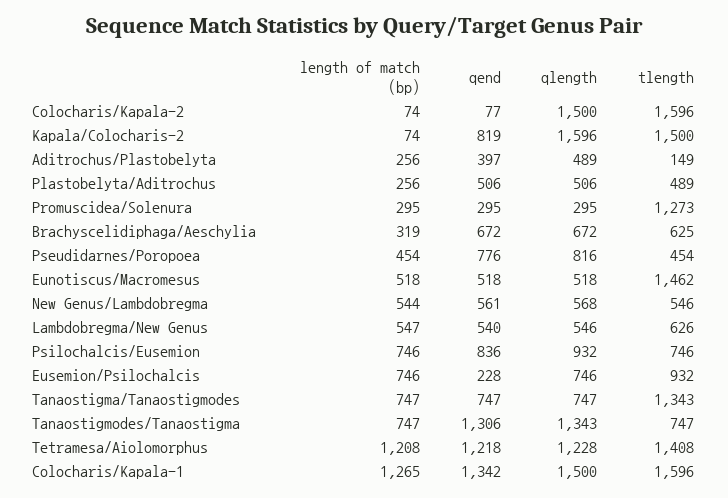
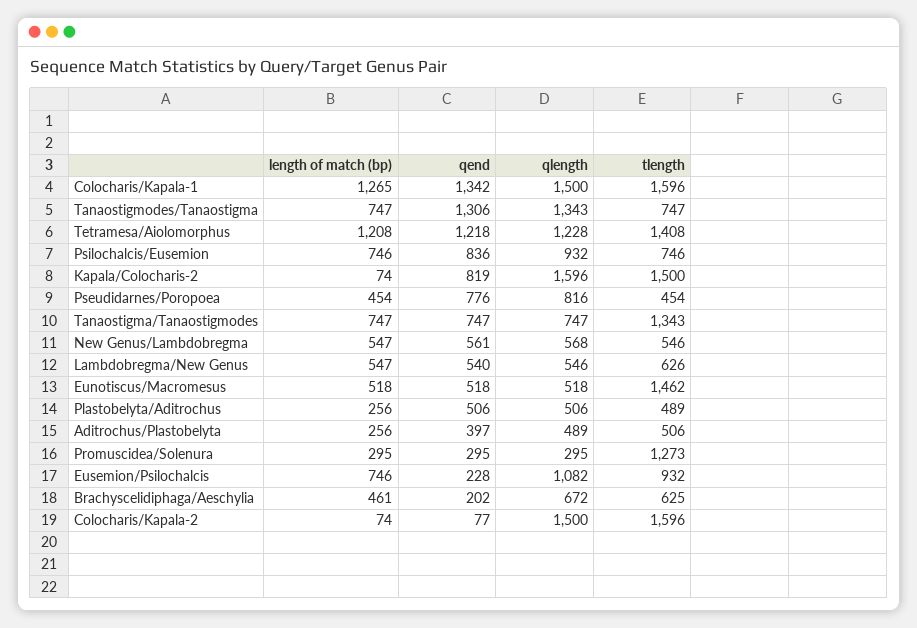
  {
    "length of match (bp)": {
      "Colocharis/Kapala-2": 74,
      "Kapala/Colocharis-2": 74,
      "Aditrochus/Plastobelyta": 256,
      "Plastobelyta/Aditrochus": 256,
      "Promuscidea/Solenura": 295,
-     "Brachyscelidiphaga/Aeschylia": 319,
+     "Brachyscelidiphaga/Aeschylia": 461,
      "Pseudidarnes/Poropoea": 454,
      "Eunotiscus/Macromesus": 518,
-     "New Genus/Lambdobregma": 544,
+     "New Genus/Lambdobregma": 547,
      "Lambdobregma/New Genus": 547,
      "Psilochalcis/Eusemion": 746,
      "Eusemion/Psilochalcis": 746,
      "Tanaostigma/Tanaostigmodes": 747,
      "Tanaostigmodes/Tanaostigma": 747,
      "Tetramesa/Aiolomorphus": 1208,
      "Colocharis/Kapala-1": 1265
    },
    "qend": {
      "Colocharis/Kapala-2": 77,
      "Kapala/Colocharis-2": 819,
      "Aditrochus/Plastobelyta": 397,
      "Plastobelyta/Aditrochus": 506,
      "Promuscidea/Solenura": 295,
-     "Brachyscelidiphaga/Aeschylia": 672,
+     "Brachyscelidiphaga/Aeschylia": 202,
      "Pseudidarnes/Poropoea": 776,
      "Eunotiscus/Macromesus": 518,
      "New Genus/Lambdobregma": 561,
      "Lambdobregma/New Genus": 540,
      "Psilochalcis/Eusemion": 836,
      "Eusemion/Psilochalcis": 228,
      "Tanaostigma/Tanaostigmodes": 747,
      "Tanaostigmodes/Tanaostigma": 1306,
      "Tetramesa/Aiolomorphus": 1218,
      "Colocharis/Kapala-1": 1342
    },
    "qlength": {
      "Colocharis/Kapala-2": 1500,
      "Kapala/Colocharis-2": 1596,
      "Aditrochus/Plastobelyta": 489,
      "Plastobelyta/Aditrochus": 506,
      "Promuscidea/Solenura": 295,
      "Brachyscelidiphaga/Aeschylia": 672,
      "Pseudidarnes/Poropoea": 816,
      "Eunotiscus/Macromesus": 518,
      "New Genus/Lambdobregma": 568,
      "Lambdobregma/New Genus": 546,
      "Psilochalcis/Eusemion": 932,
-     "Eusemion/Psilochalcis": 746,
+     "Eusemion/Psilochalcis": 1082,
      "Tanaostigma/Tanaostigmodes": 747,
      "Tanaostigmodes/Tanaostigma": 1343,
      "Tetramesa/Aiolomorphus": 1228,
      "Colocharis/Kapala-1": 1500
    },
    "tlength": {
      "Colocharis/Kapala-2": 1596,
      "Kapala/Colocharis-2": 1500,
-     "Aditrochus/Plastobelyta": 149,
+     "Aditrochus/Plastobelyta": 506,
      "Plastobelyta/Aditrochus": 489,
      "Promuscidea/Solenura": 1273,
      "Brachyscelidiphaga/Aeschylia": 625,
      "Pseudidarnes/Poropoea": 454,
      "Eunotiscus/Macromesus": 1462,
      "New Genus/Lambdobregma": 546,
      "Lambdobregma/New Genus": 626,
      "Psilochalcis/Eusemion": 746,
      "Eusemion/Psilochalcis": 932,
      "Tanaostigma/Tanaostigmodes": 1343,
      "Tanaostigmodes/Tanaostigma": 747,
      "Tetramesa/Aiolomorphus": 1408,
      "Colocharis/Kapala-1": 1596
    }
  }

